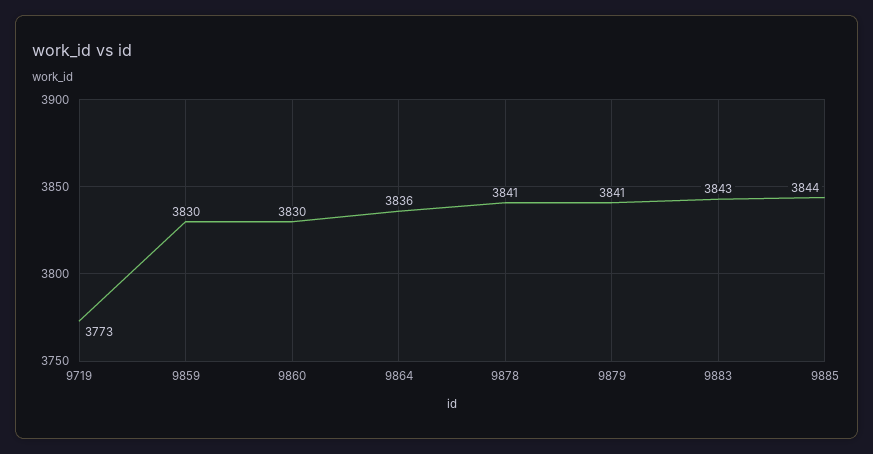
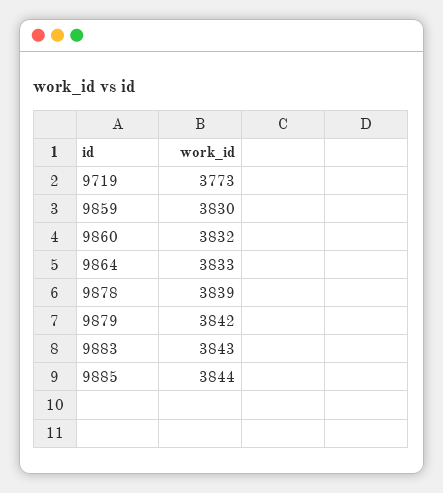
  {
    "9719": 3773,
    "9859": 3830,
-   "9860": 3830,
+   "9860": 3832,
-   "9864": 3836,
+   "9864": 3833,
-   "9878": 3841,
+   "9878": 3839,
-   "9879": 3841,
+   "9879": 3842,
    "9883": 3843,
    "9885": 3844
  }

